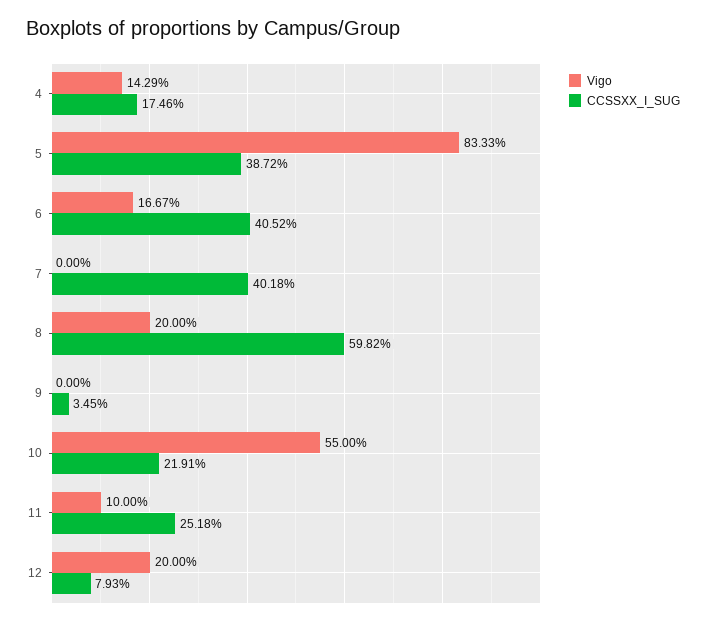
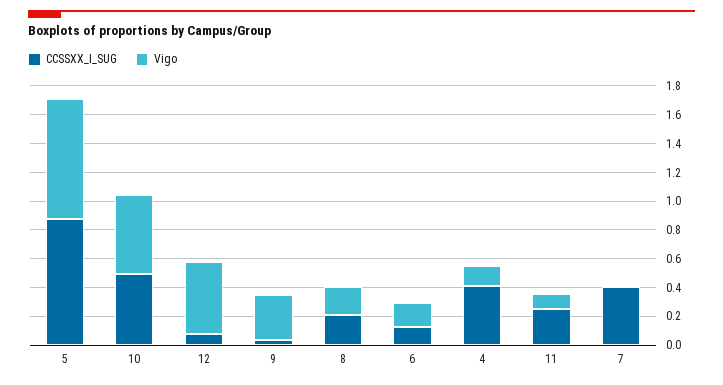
  {
    "Vigo": {
      "4": 0.1429,
      "5": 0.8333,
      "6": 0.1667,
      "7": 0,
      "8": 0.2,
-     "9": 0,
+     "9": 0.3,
      "10": 0.55,
      "11": 0.1,
-     "12": 0.2
+     "12": 0.5
    },
    "CCSSXX_I_SUG": {
-     "4": 0.1746,
+     "4": 0.4,
-     "5": 0.3872,
+     "5": 0.9,
-     "6": 0.4052,
+     "6": 0.1,
      "7": 0.4018,
-     "8": 0.5982,
+     "8": 0.2,
      "9": 0.0345,
-     "10": 0.2191,
+     "10": 0.5,
      "11": 0.2518,
      "12": 0.0793
    }
  }

